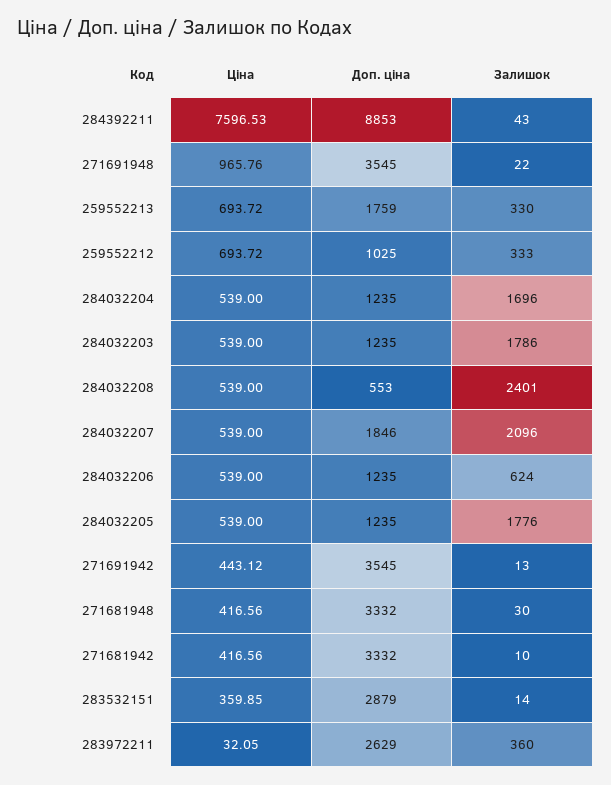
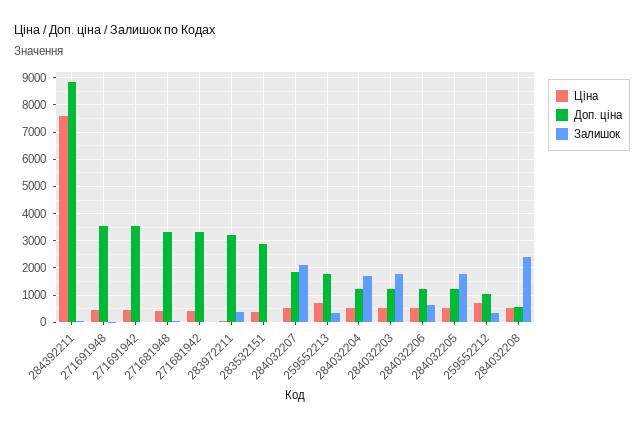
  {
    "Ціна": {
      "284392211": 7596.53,
-     "271691948": 965.76,
+     "271691948": 500,
      "259552213": 693.72,
      "259552212": 693.72,
      "284032204": 539,
      "284032203": 539,
      "284032208": 539,
      "284032207": 539,
      "284032206": 539,
      "284032205": 539,
      "271691942": 443.12,
      "271681948": 416.56,
      "271681942": 416.56,
      "283532151": 359.85,
      "283972211": 32.05
    },
    "Доп. ціна": {
      "284392211": 8853,
      "271691948": 3545,
      "259552213": 1759,
      "259552212": 1025,
      "284032204": 1235,
      "284032203": 1235,
      "284032208": 553,
      "284032207": 1846,
      "284032206": 1235,
      "284032205": 1235,
      "271691942": 3545,
      "271681948": 3332,
      "271681942": 3332,
      "283532151": 2879,
-     "283972211": 2629
+     "283972211": 3250
    },
    "Залишок": {
      "284392211": 43,
      "271691948": 22,
      "259552213": 330,
      "259552212": 333,
      "284032204": 1696,
      "284032203": 1786,
      "284032208": 2401,
      "284032207": 2096,
      "284032206": 624,
      "284032205": 1776,
      "271691942": 13,
      "271681948": 30,
      "271681942": 10,
      "283532151": 14,
      "283972211": 360
    }
  }

